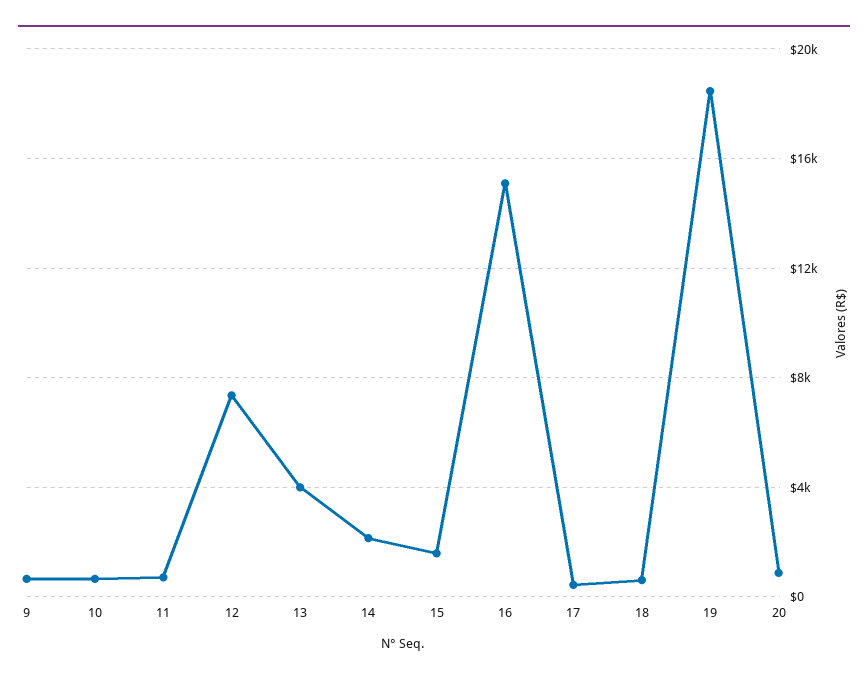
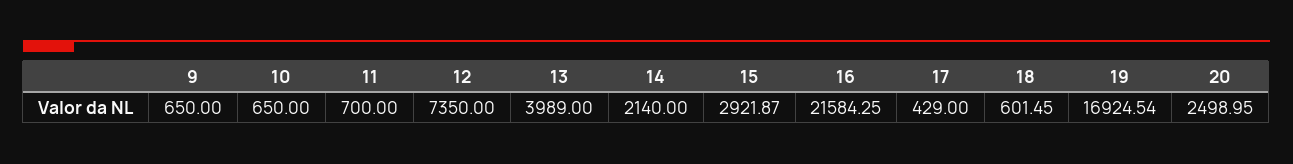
  {
    "9": 650,
    "10": 650,
    "11": 700,
    "12": 7350,
    "13": 3989,
    "14": 2140,
-   "15": 1500,
+   "15": 2921.87,
-   "16": 15000,
+   "16": 21584.25,
    "17": 429,
    "18": 601.45,
-   "19": 18500,
+   "19": 16924.54,
-   "20": 1000
+   "20": 2498.95
  }

